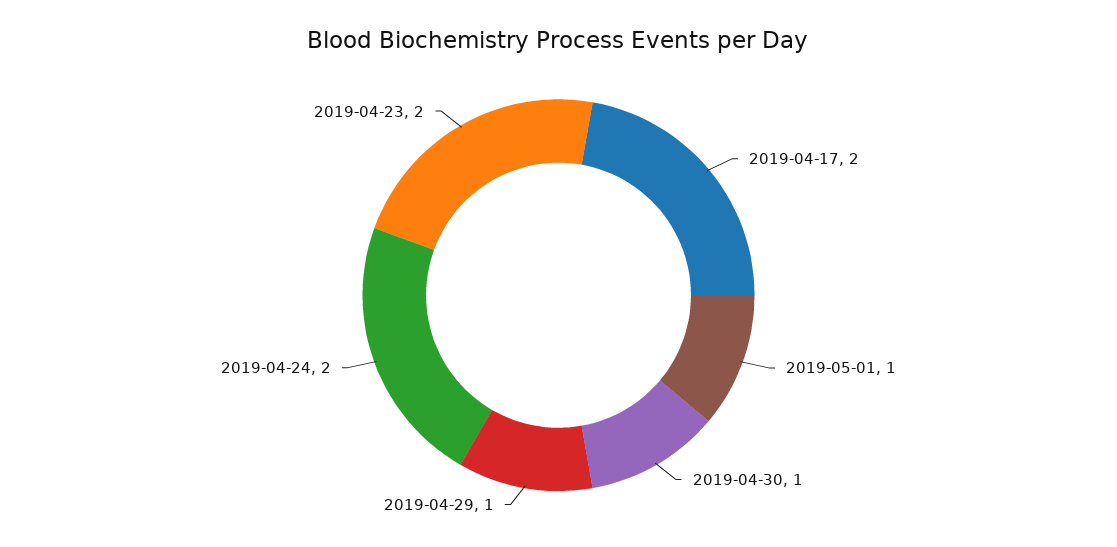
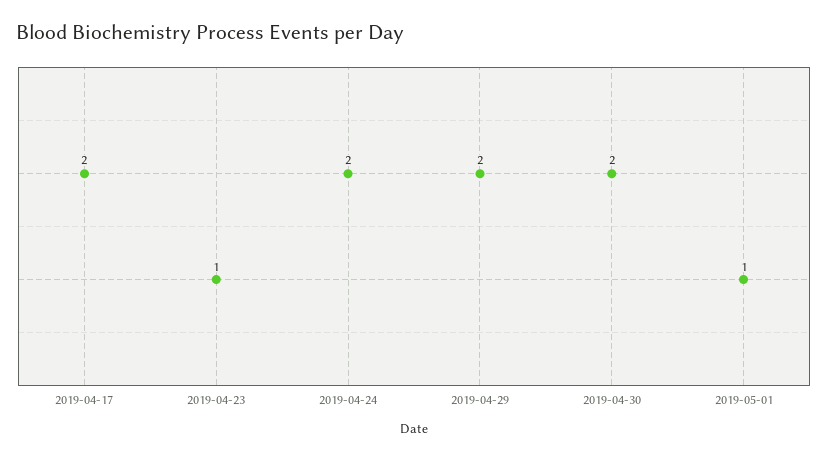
  {
    "2019-04-17": 2,
    "2019-05-01": 1,
-   "2019-04-30": 1,
+   "2019-04-30": 2,
-   "2019-04-29": 1,
+   "2019-04-29": 2,
    "2019-04-24": 2,
-   "2019-04-23": 2
+   "2019-04-23": 1
  }

